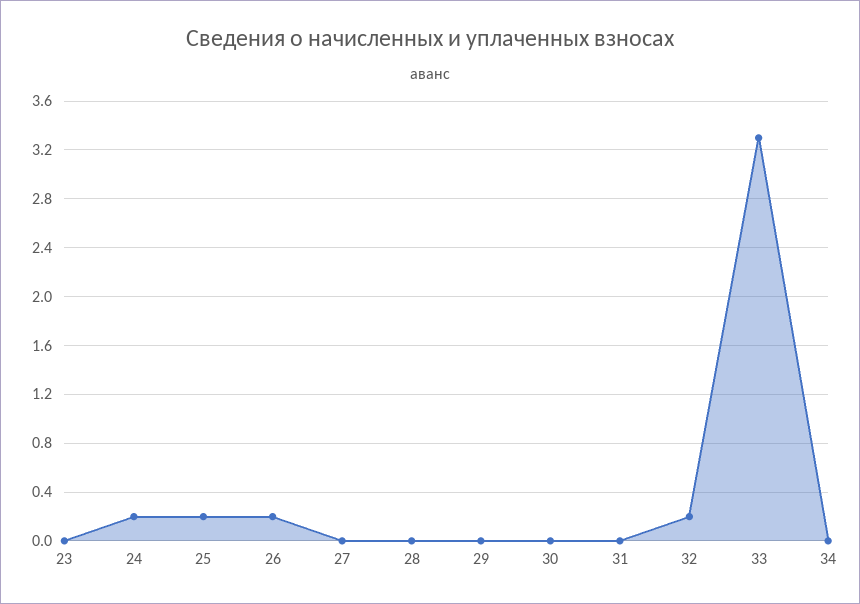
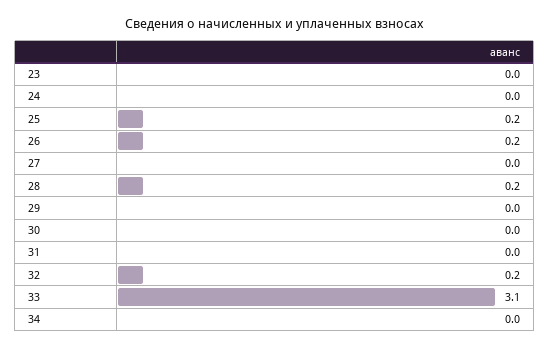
  {
    "23": 0,
-   "24": 0.2,
+   "24": 0,
    "25": 0.2,
    "26": 0.2,
    "27": 0,
-   "28": 0,
+   "28": 0.2,
    "29": 0,
    "30": 0,
    "31": 0,
    "32": 0.2,
-   "33": 3.3,
+   "33": 3.1,
    "34": 0
  }

